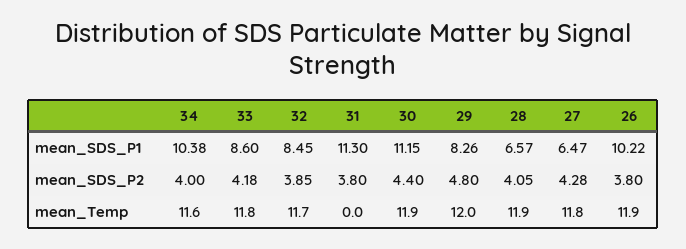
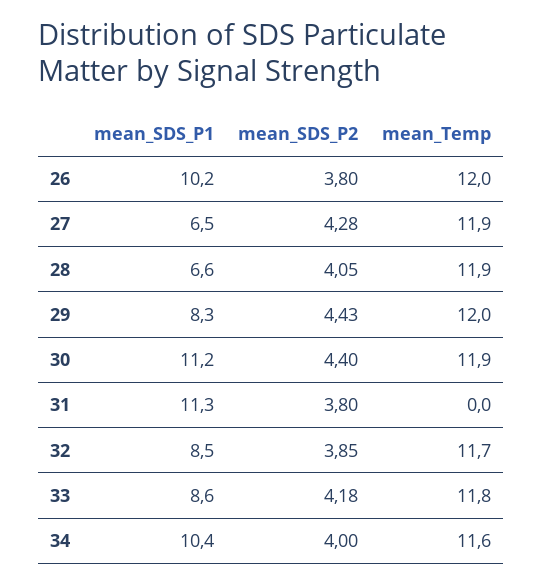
  {
    "34": {
      "mean_SDS_P1": 10.38,
      "mean_SDS_P2": 4,
      "mean_Temp": 11.6
    },
    "33": {
      "mean_SDS_P1": 8.6,
      "mean_SDS_P2": 4.18,
      "mean_Temp": 11.8
    },
    "32": {
      "mean_SDS_P1": 8.45,
      "mean_SDS_P2": 3.85,
      "mean_Temp": 11.7
    },
    "31": {
      "mean_SDS_P1": 11.3,
      "mean_SDS_P2": 3.8,
      "mean_Temp": 0
    },
    "30": {
      "mean_SDS_P1": 11.15,
      "mean_SDS_P2": 4.4,
      "mean_Temp": 11.9
    },
    "29": {
      "mean_SDS_P1": 8.26,
-     "mean_SDS_P2": 4.8,
+     "mean_SDS_P2": 4.43,
      "mean_Temp": 12
    },
    "28": {
      "mean_SDS_P1": 6.57,
      "mean_SDS_P2": 4.05,
      "mean_Temp": 11.9
    },
    "27": {
      "mean_SDS_P1": 6.47,
      "mean_SDS_P2": 4.28,
-     "mean_Temp": 11.8
+     "mean_Temp": 11.9
    },
    "26": {
      "mean_SDS_P1": 10.22,
      "mean_SDS_P2": 3.8,
-     "mean_Temp": 11.9
+     "mean_Temp": 12
    }
  }

